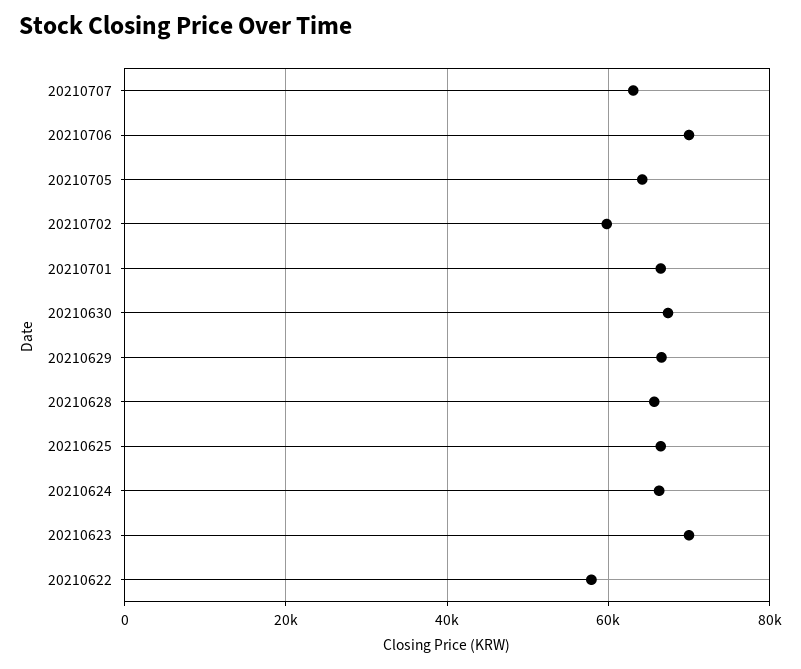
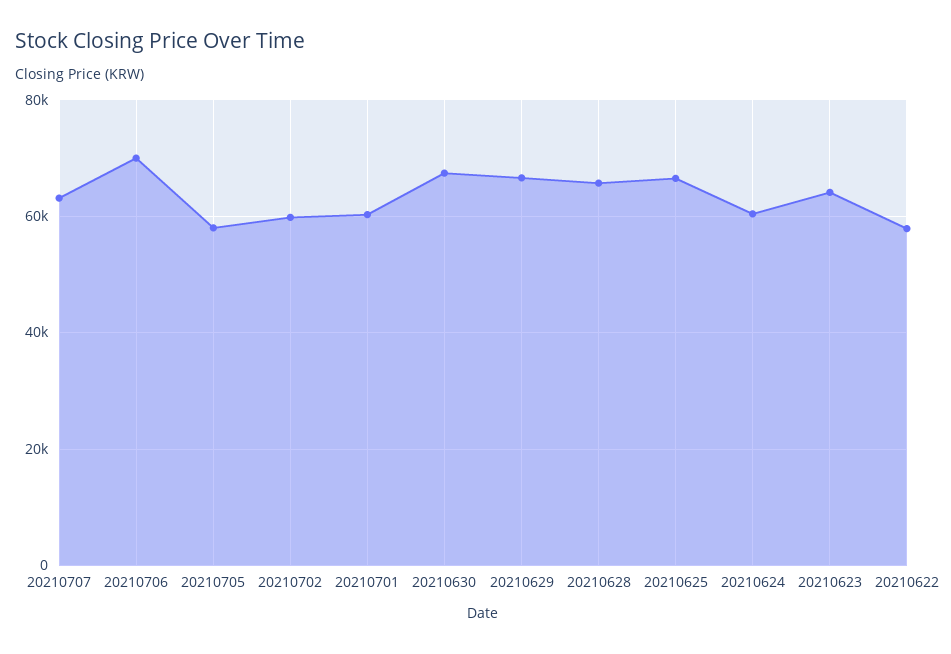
  {
    "20210707": 64000,
    "20210706": 70000,
-   "20210705": 64000,
+   "20210705": 58000,
    "20210702": 60000,
-   "20210701": 66000,
+   "20210701": 60000,
    "20210630": 68000,
    "20210629": 66000,
    "20210628": 66000,
    "20210625": 66000,
-   "20210624": 66000,
+   "20210624": 60000,
-   "20210623": 70000,
+   "20210623": 64000,
    "20210622": 58000
  }

